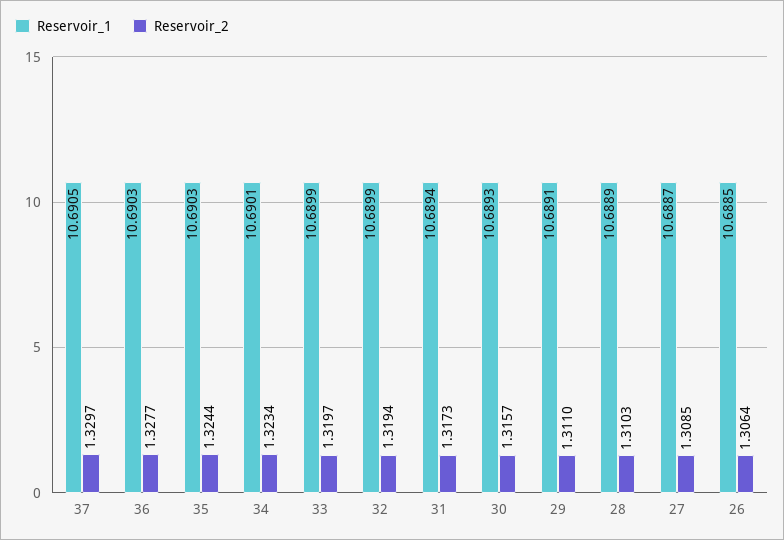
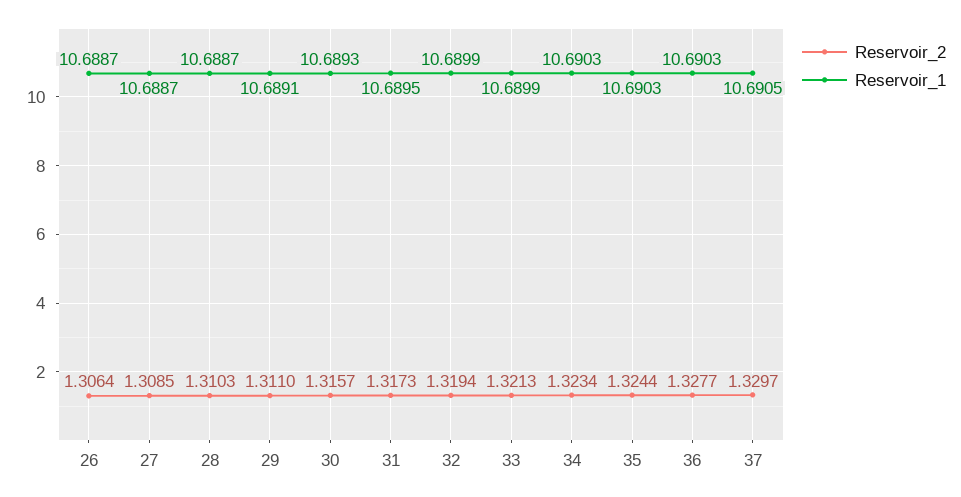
  {
    "Reservoir_1": {
      "37": 10.6905,
      "36": 10.6903,
      "35": 10.6903,
-     "34": 10.6901,
+     "34": 10.6903,
      "33": 10.6899,
      "32": 10.6899,
-     "31": 10.6894,
+     "31": 10.6895,
      "30": 10.6893,
      "29": 10.6891,
-     "28": 10.6889,
+     "28": 10.6887,
      "27": 10.6887,
-     "26": 10.6885
+     "26": 10.6887
    },
    "Reservoir_2": {
      "37": 1.3297,
      "36": 1.3277,
      "35": 1.3244,
      "34": 1.3234,
-     "33": 1.3197,
+     "33": 1.3213,
      "32": 1.3194,
      "31": 1.3173,
      "30": 1.3157,
      "29": 1.311,
      "28": 1.3103,
      "27": 1.3085,
      "26": 1.3064
    }
  }

